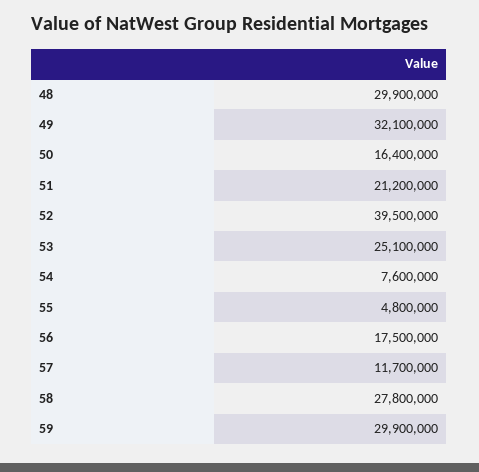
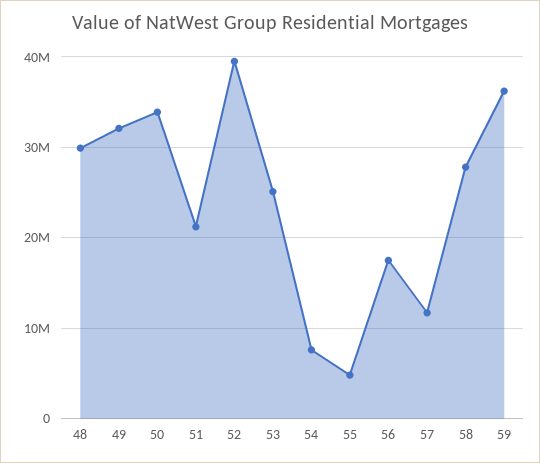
  {
    "48": 29900000,
    "49": 32100000,
-   "50": 16400000,
+   "50": 34000000,
    "51": 21200000,
    "52": 39500000,
    "53": 25100000,
    "54": 7600000,
    "55": 4800000,
    "56": 17500000,
    "57": 11700000,
    "58": 27800000,
-   "59": 29900000
+   "59": 36000000
  }

